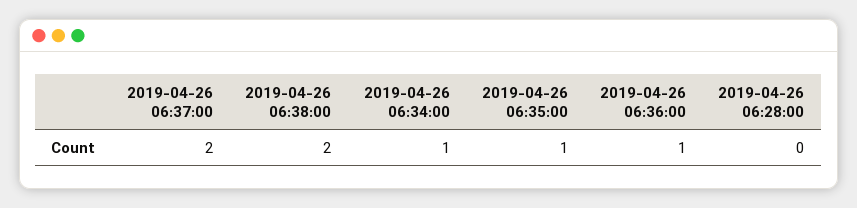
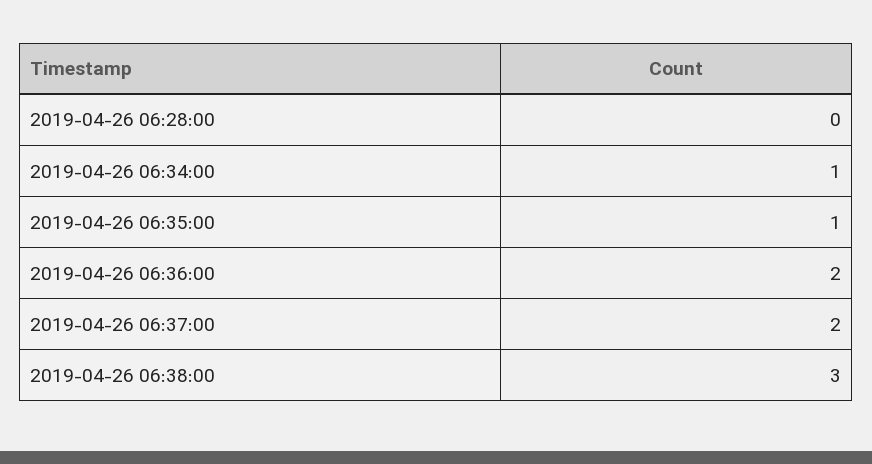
  {
    "2019-04-26 06:37:00": 2,
-   "2019-04-26 06:38:00": 2,
+   "2019-04-26 06:38:00": 3,
    "2019-04-26 06:34:00": 1,
    "2019-04-26 06:35:00": 1,
-   "2019-04-26 06:36:00": 1,
+   "2019-04-26 06:36:00": 2,
    "2019-04-26 06:28:00": 0
  }

